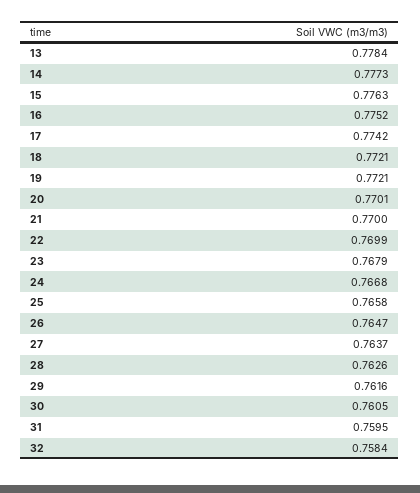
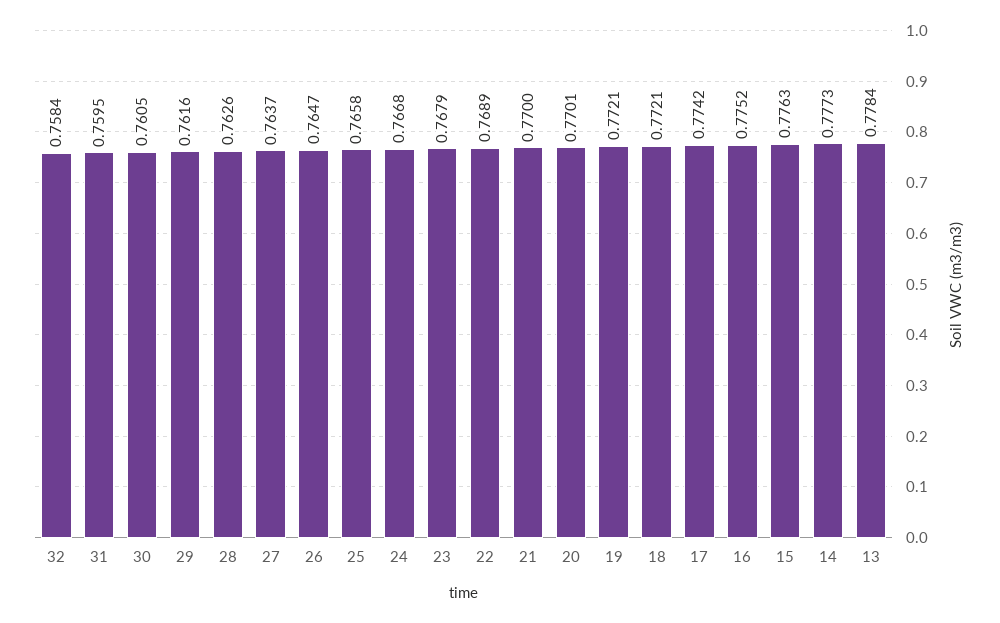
  {
    "13": 0.7784,
    "14": 0.7773,
    "15": 0.7763,
    "16": 0.7752,
    "17": 0.7742,
    "18": 0.7721,
    "19": 0.7721,
    "20": 0.7701,
    "21": 0.77,
-   "22": 0.7699,
+   "22": 0.7689,
    "23": 0.7679,
    "24": 0.7668,
    "25": 0.7658,
    "26": 0.7647,
    "27": 0.7637,
    "28": 0.7626,
    "29": 0.7616,
    "30": 0.7605,
    "31": 0.7595,
    "32": 0.7584
  }

